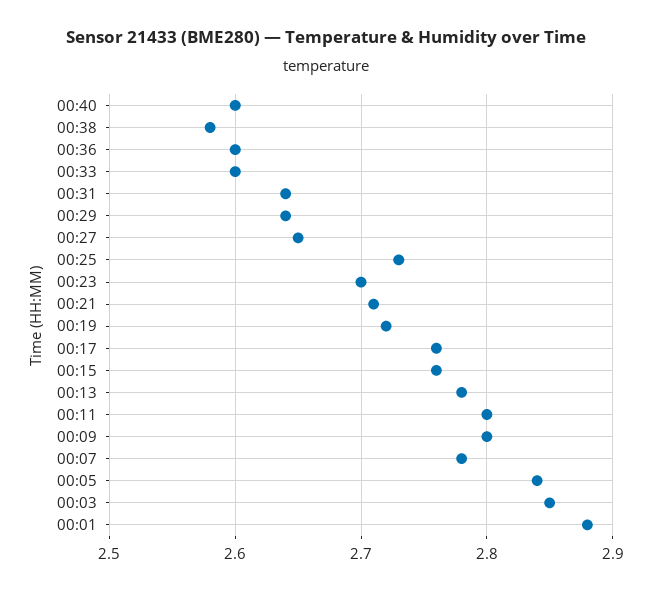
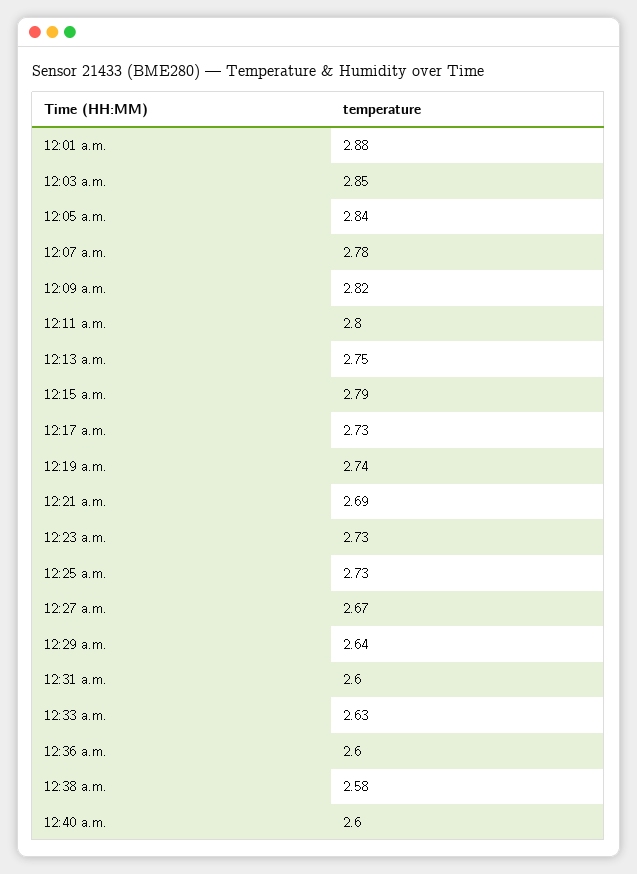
  {
    "00:40": 2.6,
    "00:38": 2.58,
    "00:36": 2.6,
-   "00:33": 2.6,
+   "00:33": 2.63,
-   "00:31": 2.64,
+   "00:31": 2.6,
    "00:29": 2.64,
-   "00:27": 2.65,
+   "00:27": 2.67,
    "00:25": 2.73,
-   "00:23": 2.7,
+   "00:23": 2.73,
-   "00:21": 2.71,
+   "00:21": 2.69,
-   "00:19": 2.72,
+   "00:19": 2.74,
-   "00:17": 2.76,
+   "00:17": 2.73,
-   "00:15": 2.76,
+   "00:15": 2.79,
-   "00:13": 2.78,
+   "00:13": 2.75,
    "00:11": 2.8,
-   "00:09": 2.8,
+   "00:09": 2.82,
    "00:07": 2.78,
    "00:05": 2.84,
    "00:03": 2.85,
    "00:01": 2.88
  }

